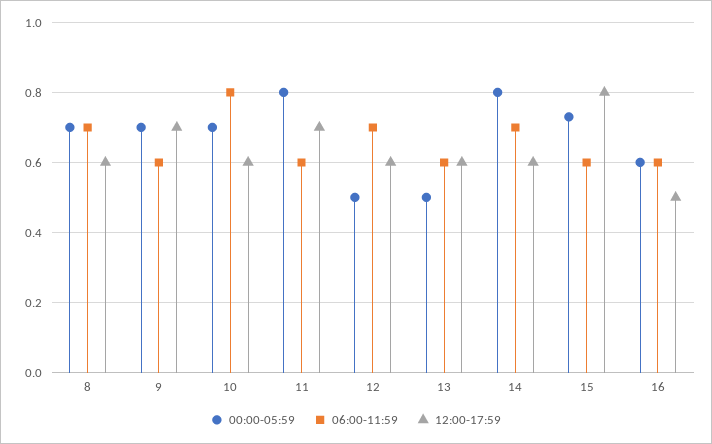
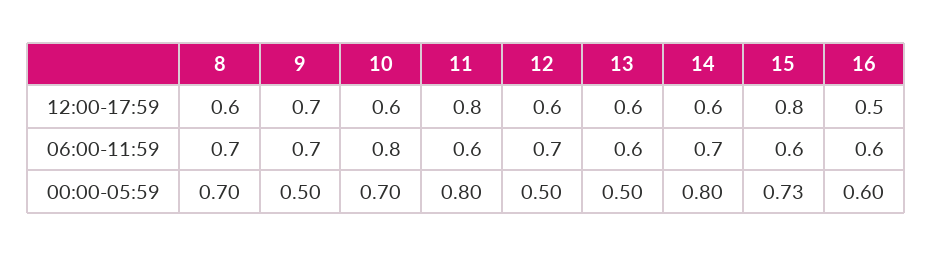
  {
    "00:00-05:59": {
      "8": 0.7,
-     "9": 0.7,
+     "9": 0.5,
      "10": 0.7,
      "11": 0.8,
      "12": 0.5,
      "13": 0.5,
      "14": 0.8,
      "15": 0.73,
      "16": 0.6
    },
    "06:00-11:59": {
      "8": 0.7,
-     "9": 0.6,
+     "9": 0.7,
      "10": 0.8,
      "11": 0.6,
      "12": 0.7,
      "13": 0.6,
      "14": 0.7,
      "15": 0.6,
      "16": 0.6
    },
    "12:00-17:59": {
      "8": 0.6,
      "9": 0.7,
      "10": 0.6,
-     "11": 0.7,
+     "11": 0.8,
      "12": 0.6,
      "13": 0.6,
      "14": 0.6,
      "15": 0.8,
      "16": 0.5
    }
  }

